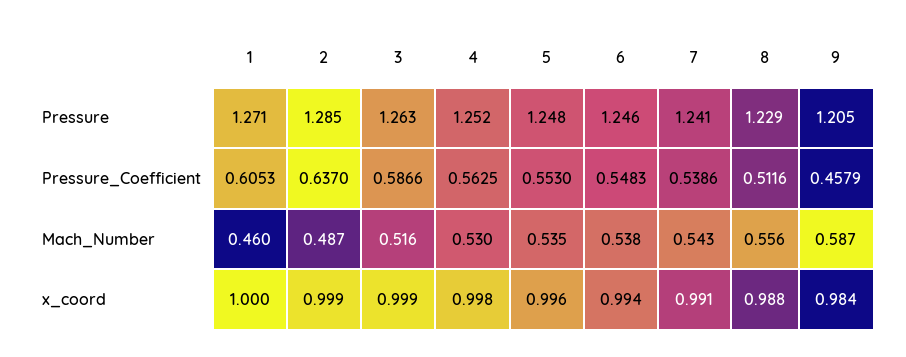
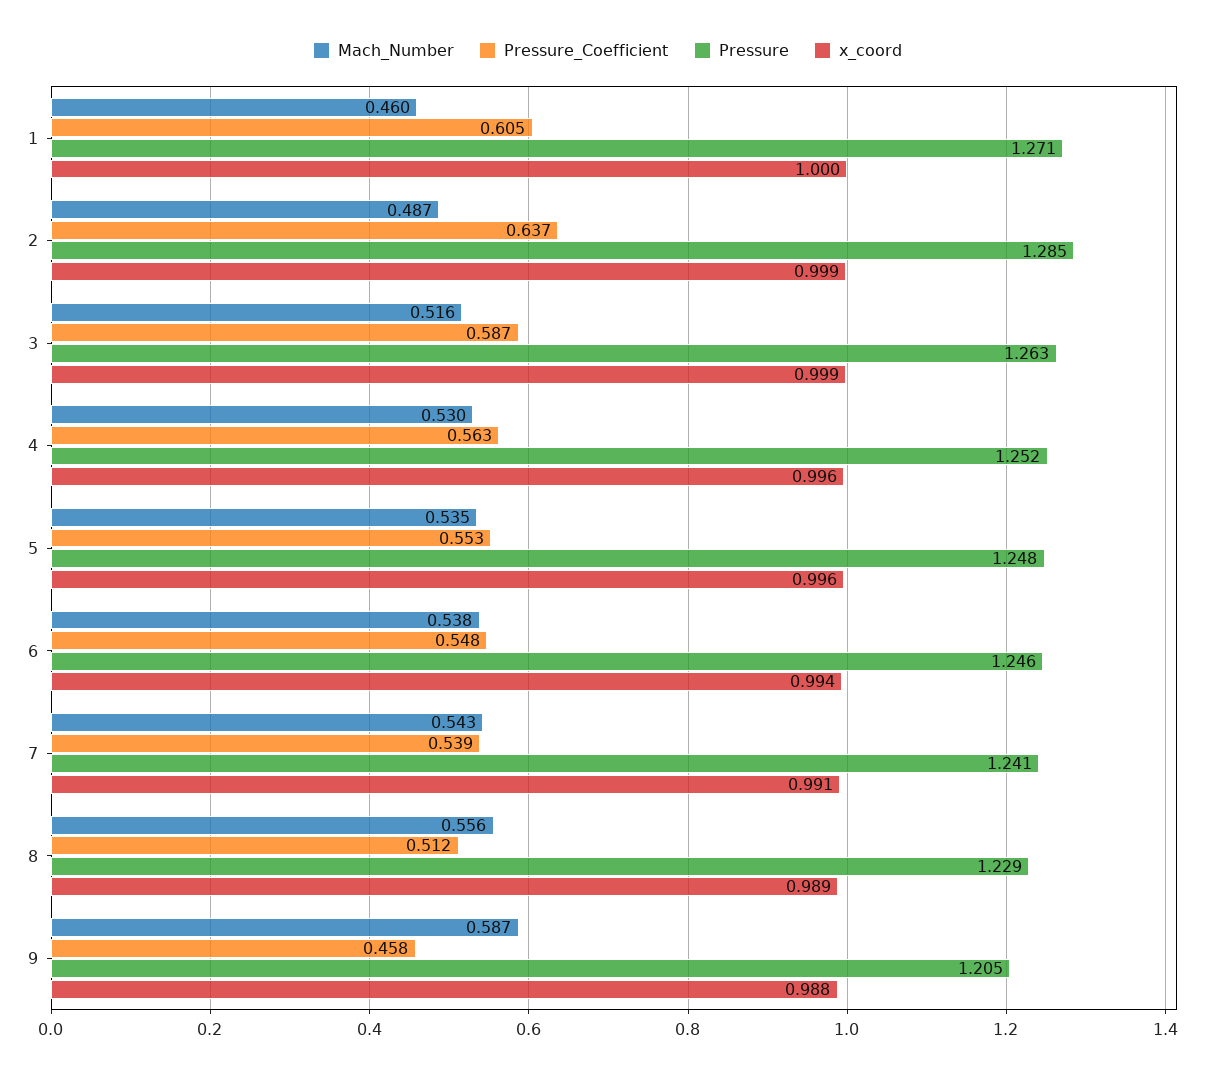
  {
    "Pressure": {
      "1": 1.271,
      "2": 1.285,
      "3": 1.263,
      "4": 1.252,
      "5": 1.248,
      "6": 1.246,
      "7": 1.241,
      "8": 1.229,
      "9": 1.205
    },
    "Pressure_Coefficient": {
      "1": 0.6053,
      "2": 0.637,
      "3": 0.5866,
      "4": 0.5625,
      "5": 0.553,
      "6": 0.5483,
      "7": 0.5386,
      "8": 0.5116,
      "9": 0.4579
    },
    "Mach_Number": {
      "1": 0.46,
      "2": 0.487,
      "3": 0.516,
      "4": 0.53,
      "5": 0.535,
      "6": 0.538,
      "7": 0.543,
      "8": 0.556,
      "9": 0.587
    },
    "x_coord": {
      "1": 1,
      "2": 0.999,
      "3": 0.999,
-     "4": 0.998,
+     "4": 0.996,
      "5": 0.996,
      "6": 0.994,
      "7": 0.991,
-     "8": 0.988,
+     "8": 0.989,
-     "9": 0.984
+     "9": 0.988
    }
  }

